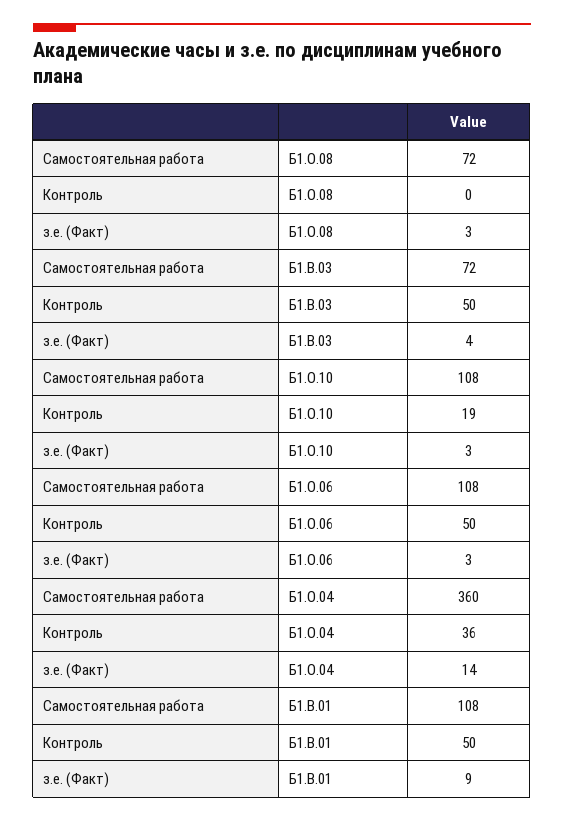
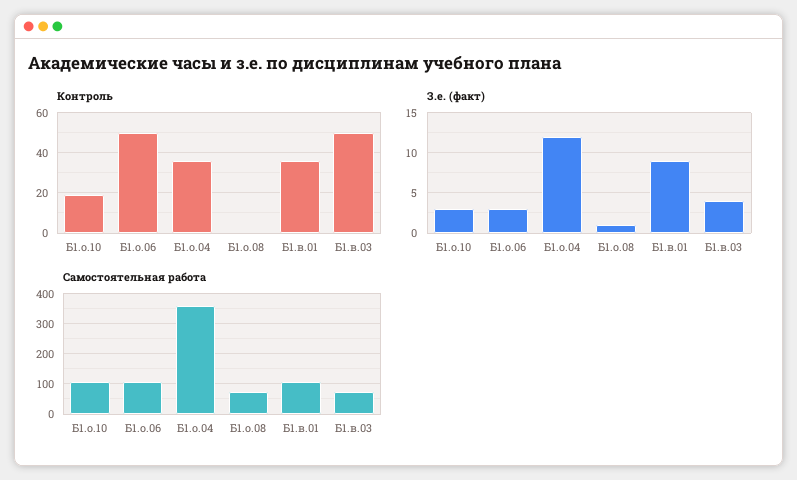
  {
    "Самостоятельная работа": {
      "Б1.О.08": 72,
      "Б1.В.03": 72,
      "Б1.О.10": 108,
      "Б1.О.06": 108,
      "Б1.О.04": 360,
      "Б1.В.01": 108
    },
    "Контроль": {
      "Б1.О.08": 0,
      "Б1.В.03": 50,
      "Б1.О.10": 19,
      "Б1.О.06": 50,
      "Б1.О.04": 36,
-     "Б1.В.01": 50
+     "Б1.В.01": 35
    },
    "з.е. (Факт)": {
-     "Б1.О.08": 3,
+     "Б1.О.08": 1,
      "Б1.В.03": 4,
      "Б1.О.10": 3,
      "Б1.О.06": 3,
-     "Б1.О.04": 14,
+     "Б1.О.04": 12,
      "Б1.В.01": 9
    }
  }

